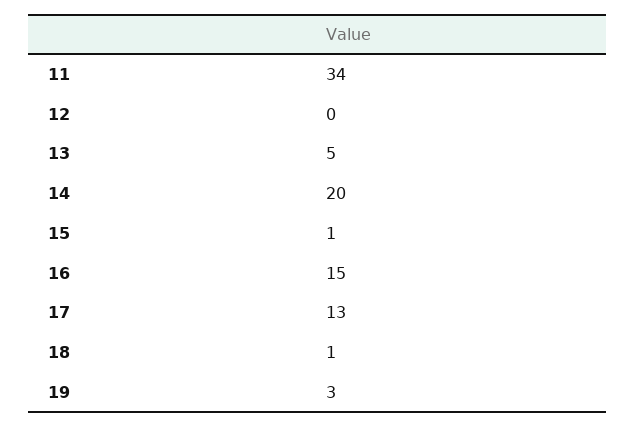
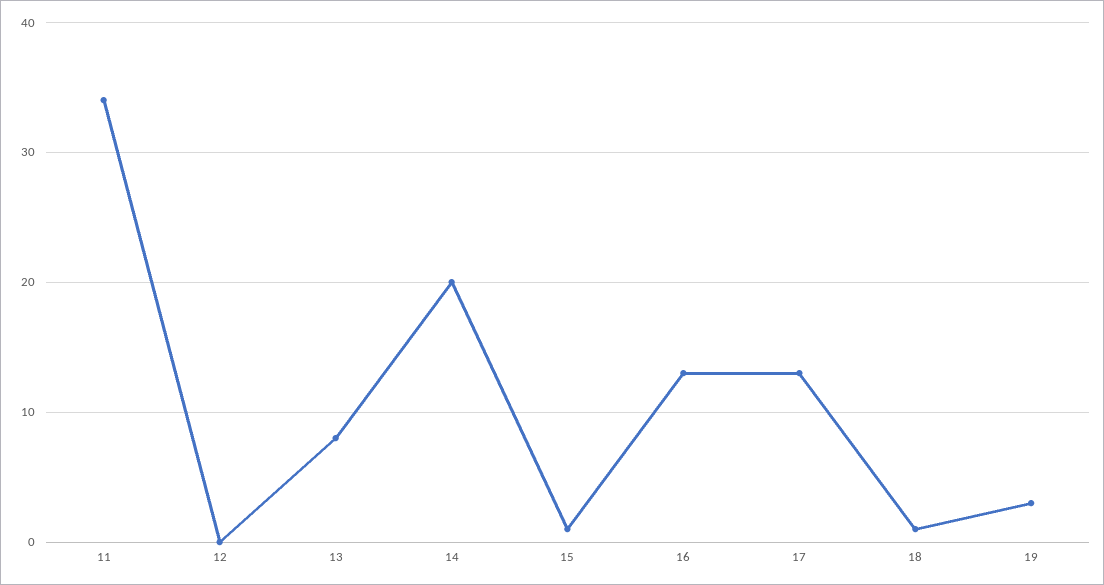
  {
    "11": 34,
    "12": 0,
-   "13": 5,
+   "13": 8,
    "14": 20,
    "15": 1,
-   "16": 15,
+   "16": 13,
    "17": 13,
    "18": 1,
    "19": 3
  }

